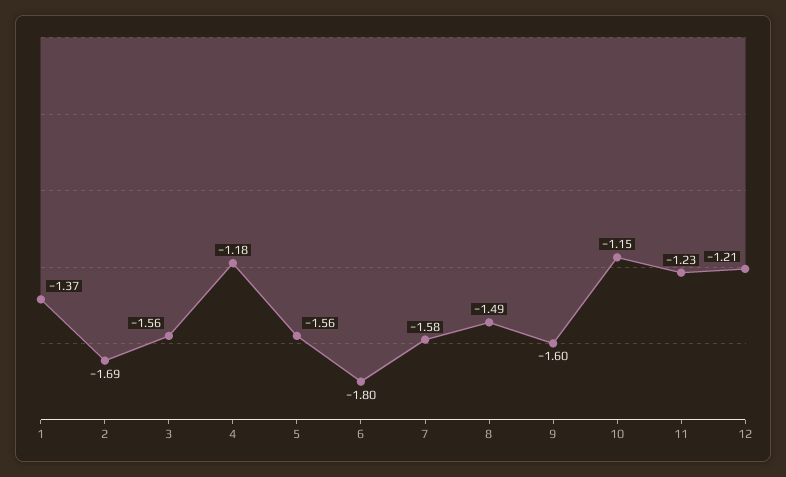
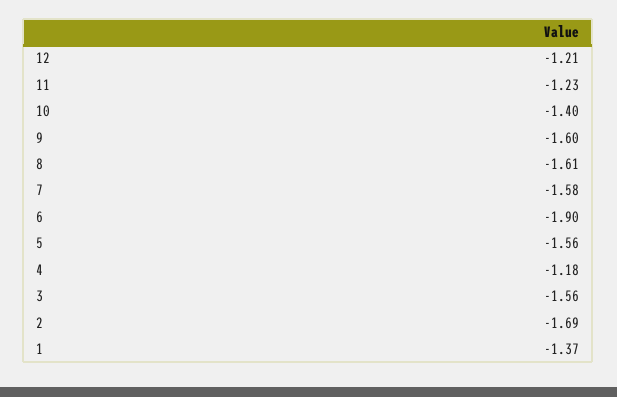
  {
    "1": -1.37,
    "2": -1.69,
    "3": -1.56,
    "4": -1.18,
    "5": -1.56,
-   "6": -1.8,
+   "6": -1.9,
    "7": -1.58,
-   "8": -1.49,
+   "8": -1.61,
    "9": -1.6,
-   "10": -1.15,
+   "10": -1.4,
    "11": -1.23,
    "12": -1.21
  }

